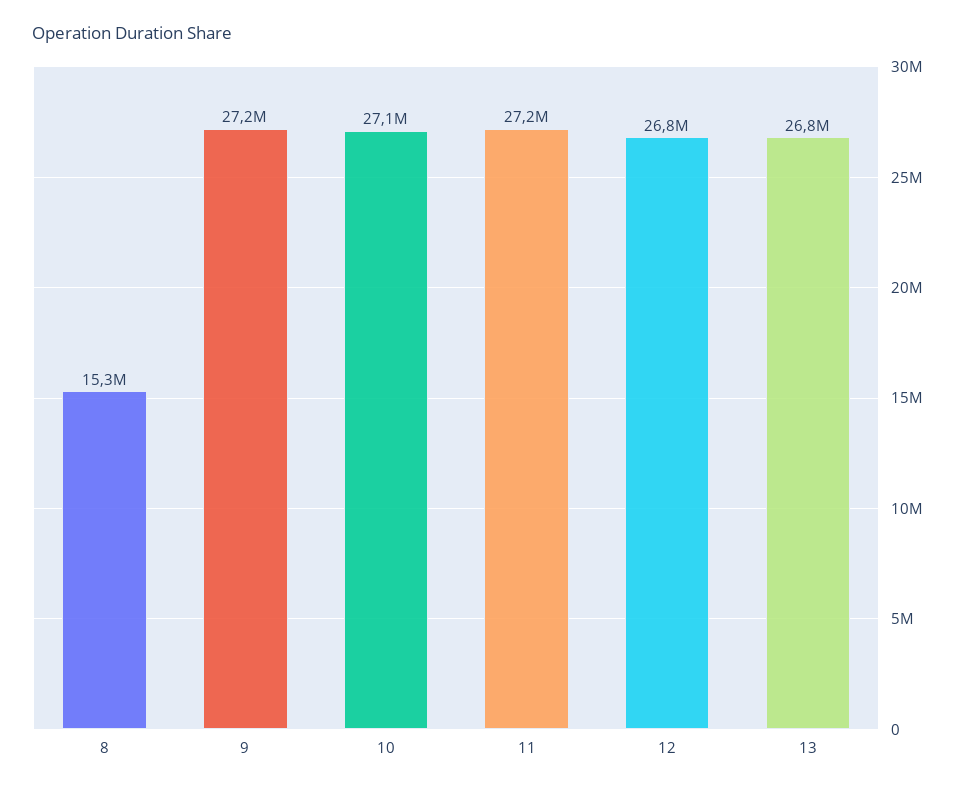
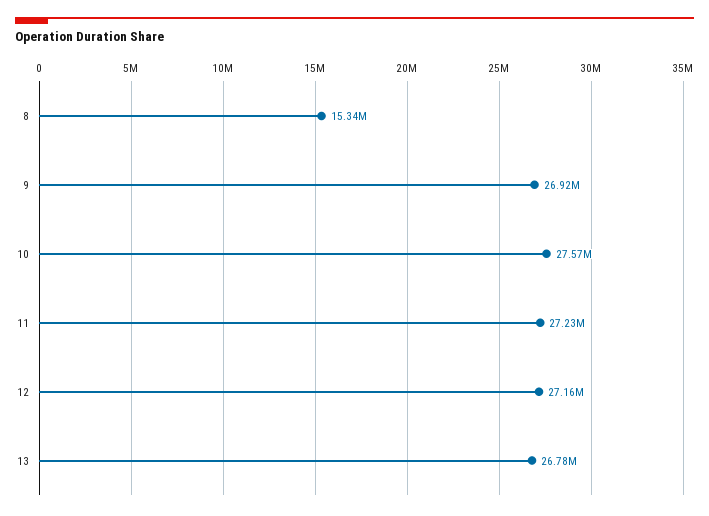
  {
    "8": 15340000,
-   "9": 27200000,
+   "9": 26920000,
-   "10": 27100000,
+   "10": 27570000,
    "11": 27230000,
-   "12": 26800000,
+   "12": 27160000,
    "13": 26780000
  }

